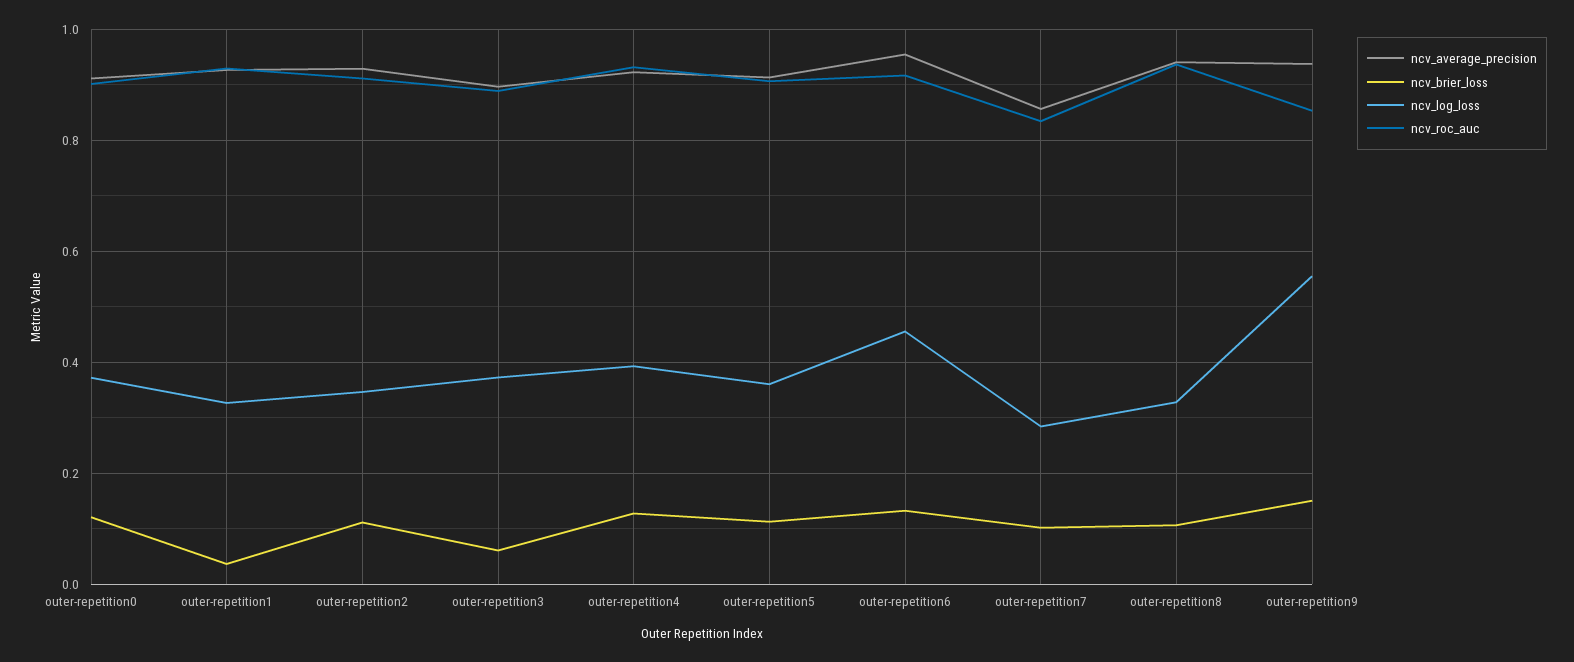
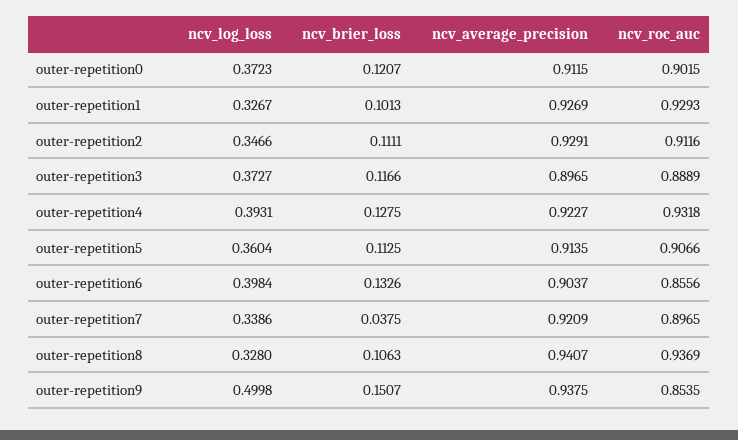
  {
    "ncv_average_precision": {
      "outer-repetition0": 0.9115,
      "outer-repetition1": 0.9269,
      "outer-repetition2": 0.9291,
      "outer-repetition3": 0.8965,
      "outer-repetition4": 0.9227,
      "outer-repetition5": 0.9135,
-     "outer-repetition6": 0.96,
+     "outer-repetition6": 0.9037,
-     "outer-repetition7": 0.86,
+     "outer-repetition7": 0.9209,
      "outer-repetition8": 0.9407,
      "outer-repetition9": 0.9375
    },
    "ncv_brier_loss": {
      "outer-repetition0": 0.1207,
-     "outer-repetition1": 0.04,
+     "outer-repetition1": 0.1013,
      "outer-repetition2": 0.1111,
-     "outer-repetition3": 0.06,
+     "outer-repetition3": 0.1166,
      "outer-repetition4": 0.1275,
      "outer-repetition5": 0.1125,
      "outer-repetition6": 0.1326,
-     "outer-repetition7": 0.1,
+     "outer-repetition7": 0.0375,
      "outer-repetition8": 0.1063,
      "outer-repetition9": 0.1507
    },
    "ncv_log_loss": {
      "outer-repetition0": 0.3723,
      "outer-repetition1": 0.3267,
      "outer-repetition2": 0.3466,
      "outer-repetition3": 0.3727,
      "outer-repetition4": 0.3931,
      "outer-repetition5": 0.3604,
-     "outer-repetition6": 0.46,
+     "outer-repetition6": 0.3984,
-     "outer-repetition7": 0.28,
+     "outer-repetition7": 0.3386,
      "outer-repetition8": 0.328,
-     "outer-repetition9": 0.56
+     "outer-repetition9": 0.4998
    },
    "ncv_roc_auc": {
      "outer-repetition0": 0.9015,
      "outer-repetition1": 0.9293,
      "outer-repetition2": 0.9116,
      "outer-repetition3": 0.8889,
      "outer-repetition4": 0.9318,
      "outer-repetition5": 0.9066,
-     "outer-repetition6": 0.92,
+     "outer-repetition6": 0.8556,
-     "outer-repetition7": 0.84,
+     "outer-repetition7": 0.8965,
      "outer-repetition8": 0.9369,
      "outer-repetition9": 0.8535
    }
  }

